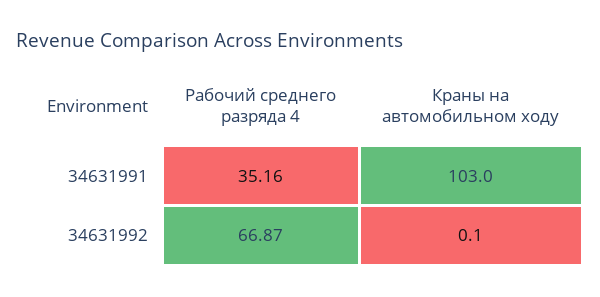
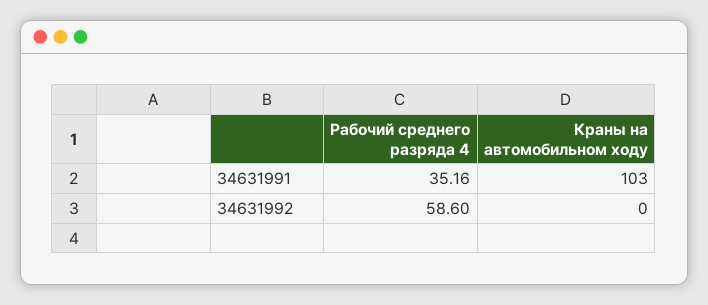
  {
    "Рабочий среднего разряда 4": {
      "34631991": 35.16,
-     "34631992": 66.87
+     "34631992": 58.6
    },
    "Краны на автомобильном ходу": {
      "34631991": 103,
-     "34631992": 0.1
+     "34631992": 0
    }
  }

